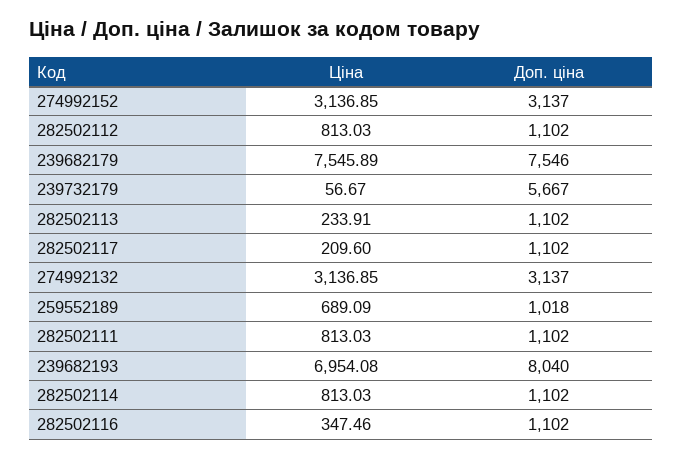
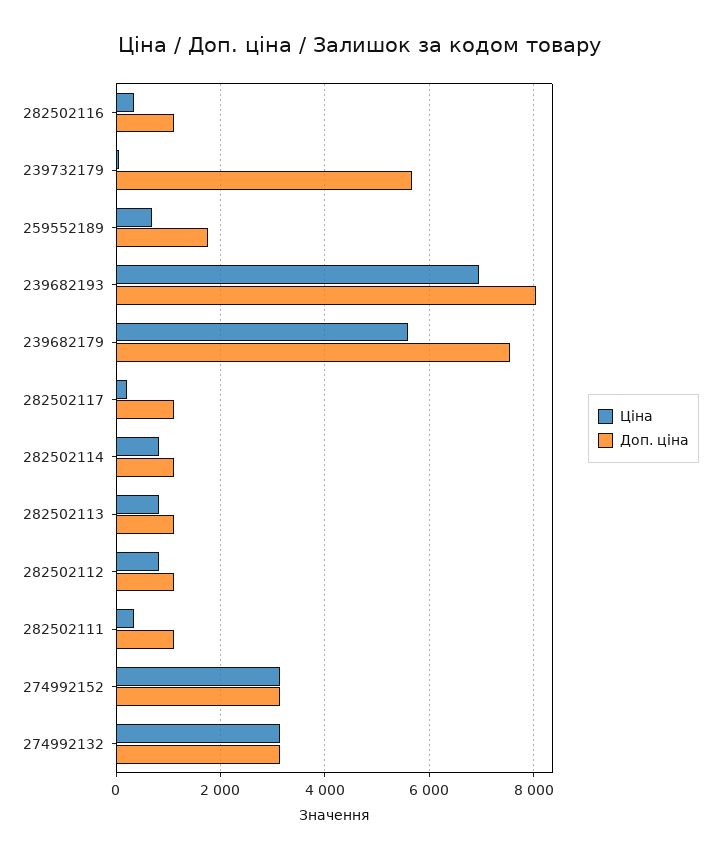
  {
    "Ціна": {
      "274992152": 3136.85,
      "282502112": 813.03,
-     "239682179": 7545.89,
+     "239682179": 5600,
      "239732179": 56.67,
-     "282502113": 233.91,
+     "282502113": 800,
      "282502117": 209.6,
      "274992132": 3136.85,
      "259552189": 689.09,
-     "282502111": 813.03,
+     "282502111": 400,
      "239682193": 6954.08,
      "282502114": 813.03,
      "282502116": 347.46
    },
    "Доп. ціна": {
      "274992152": 3137,
      "282502112": 1102,
      "239682179": 7546,
      "239732179": 5667,
      "282502113": 1102,
      "282502117": 1102,
      "274992132": 3137,
-     "259552189": 1018,
+     "259552189": 1800,
      "282502111": 1102,
      "239682193": 8040,
      "282502114": 1102,
      "282502116": 1102
    }
  }

